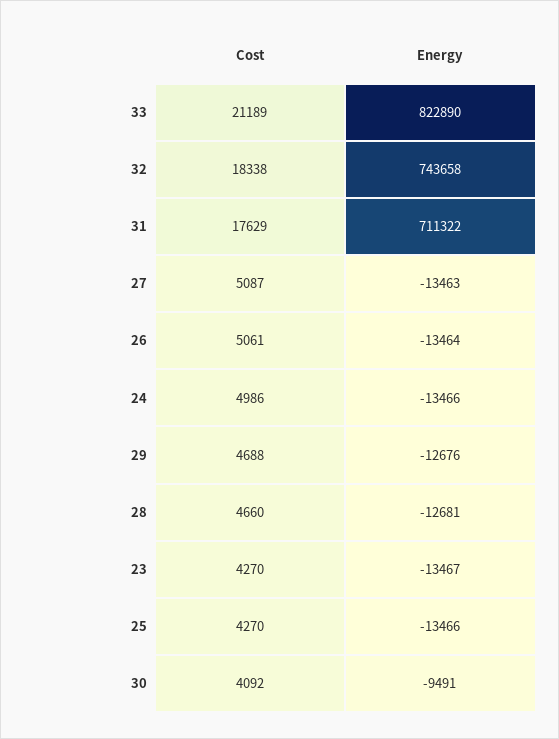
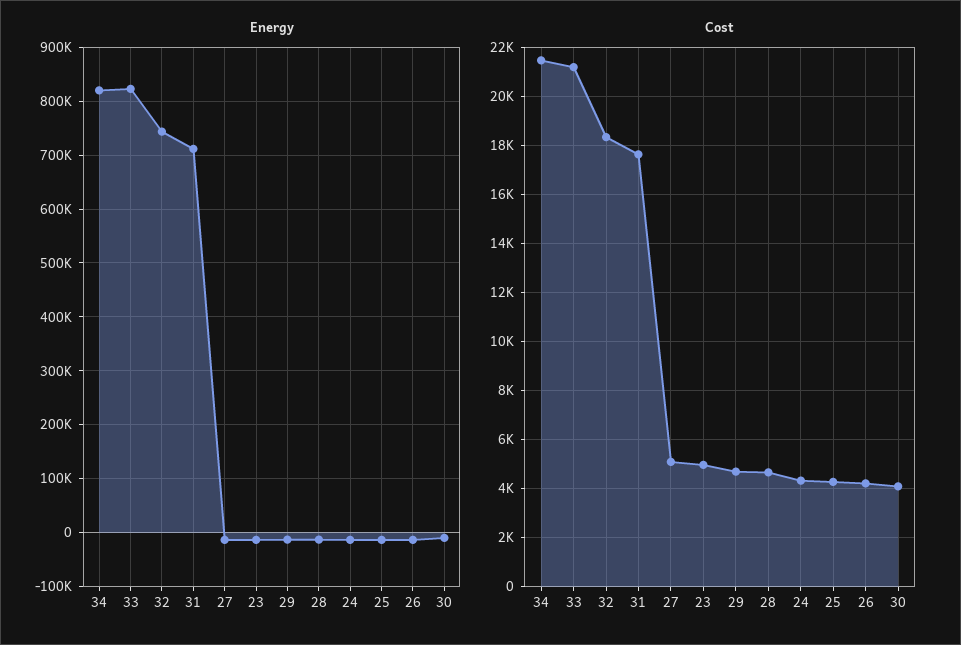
  {
    "Cost": {
      "33": 21189,
      "32": 18338,
      "31": 17629,
      "27": 5087,
-     "26": 5061,
+     "26": 4250,
-     "24": 4986,
+     "24": 4250,
      "29": 4688,
      "28": 4660,
-     "23": 4270,
+     "23": 5000,
      "25": 4270,
-     "30": 4092
+     "30": 4092,
+     "34": 21500
    },
    "Energy": {
      "33": 822890,
      "32": 743658,
      "31": 711322,
      "27": -13463,
      "26": -13464,
      "24": -13466,
      "29": -12676,
      "28": -12681,
      "23": -13467,
      "25": -13466,
-     "30": -9491
+     "30": -9491,
+     "34": 820000
    }
  }

